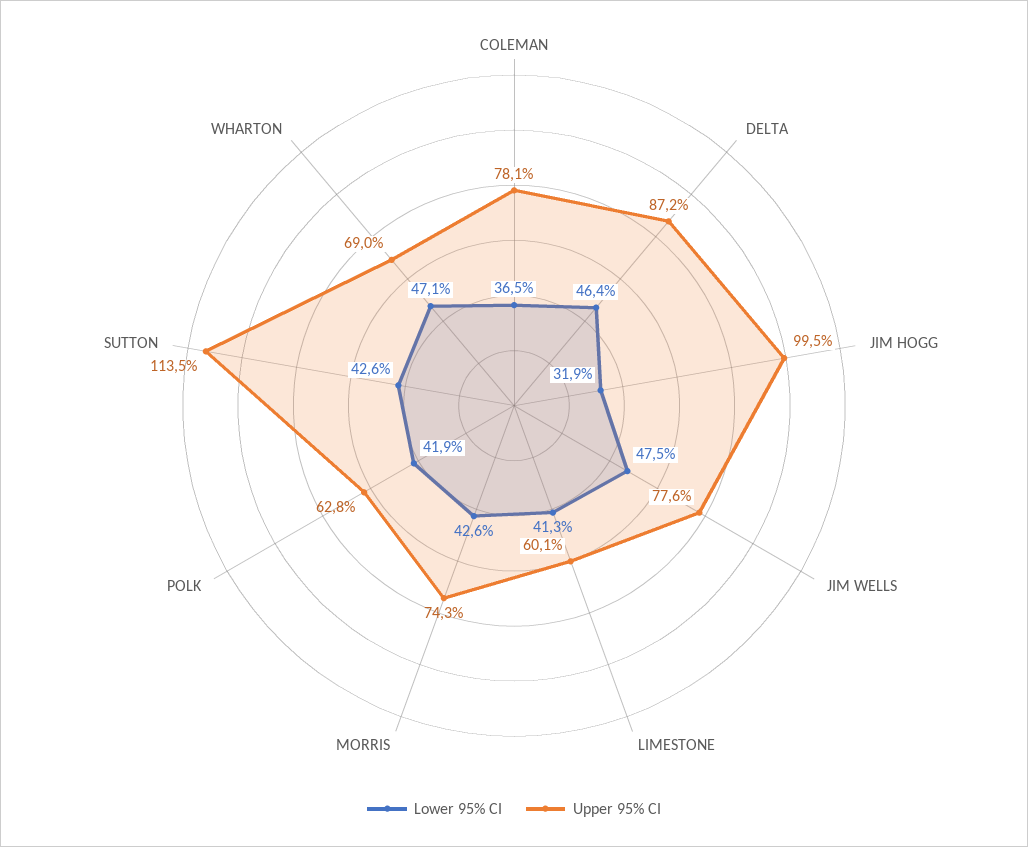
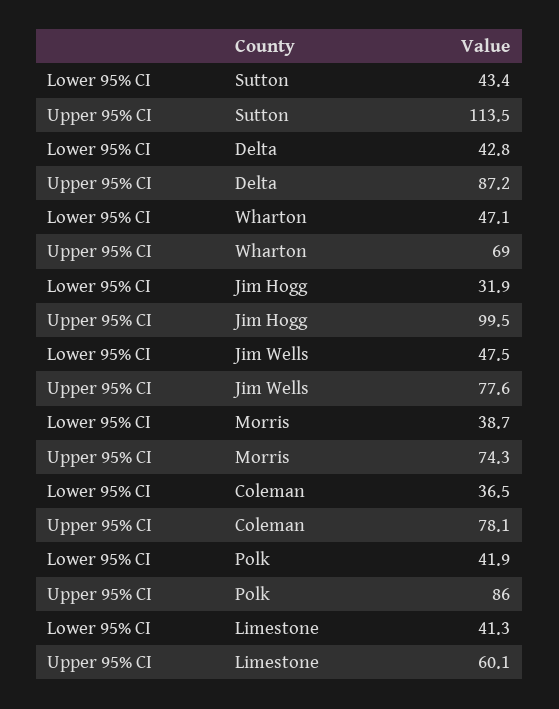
  {
    "Lower 95% CI": {
      "COLEMAN": 36.5,
-     "DELTA": 46.4,
+     "DELTA": 42.8,
      "JIM HOGG": 31.9,
      "JIM WELLS": 47.5,
      "LIMESTONE": 41.3,
-     "MORRIS": 42.6,
+     "MORRIS": 38.7,
      "POLK": 41.9,
-     "SUTTON": 42.6,
+     "SUTTON": 43.4,
      "WHARTON": 47.1
    },
    "Upper 95% CI": {
      "COLEMAN": 78.1,
      "DELTA": 87.2,
      "JIM HOGG": 99.5,
      "JIM WELLS": 77.6,
      "LIMESTONE": 60.1,
      "MORRIS": 74.3,
-     "POLK": 62.8,
+     "POLK": 86,
      "SUTTON": 113.5,
      "WHARTON": 69
    }
  }

